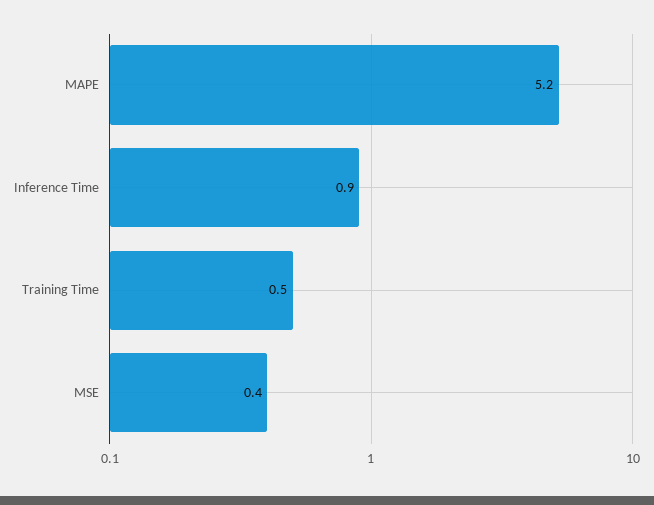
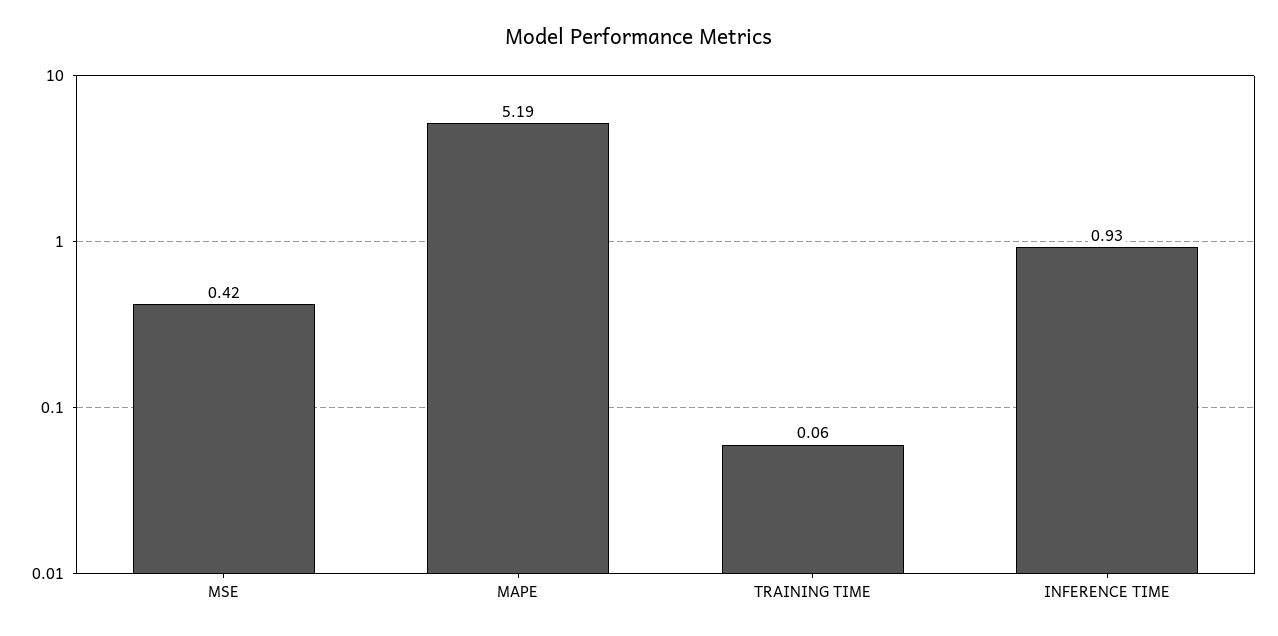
  {
    "MAPE": 5.19,
    "Inference Time": 0.93,
-   "Training Time": 0.5,
+   "Training Time": 0.06,
    "MSE": 0.42
  }

